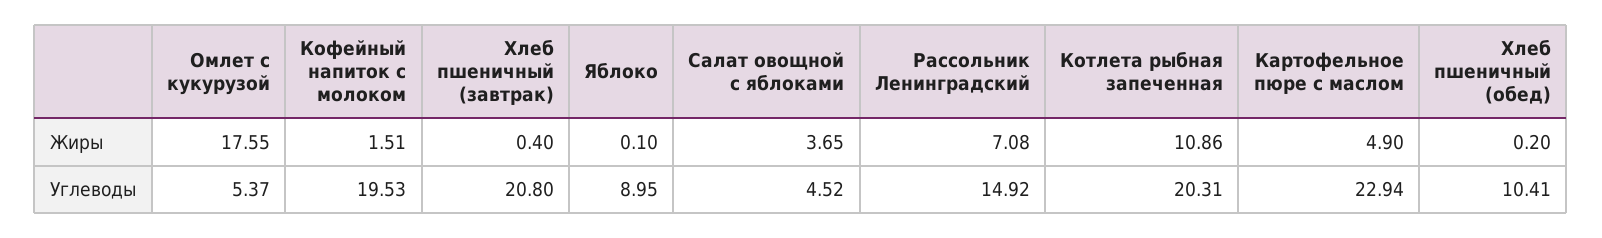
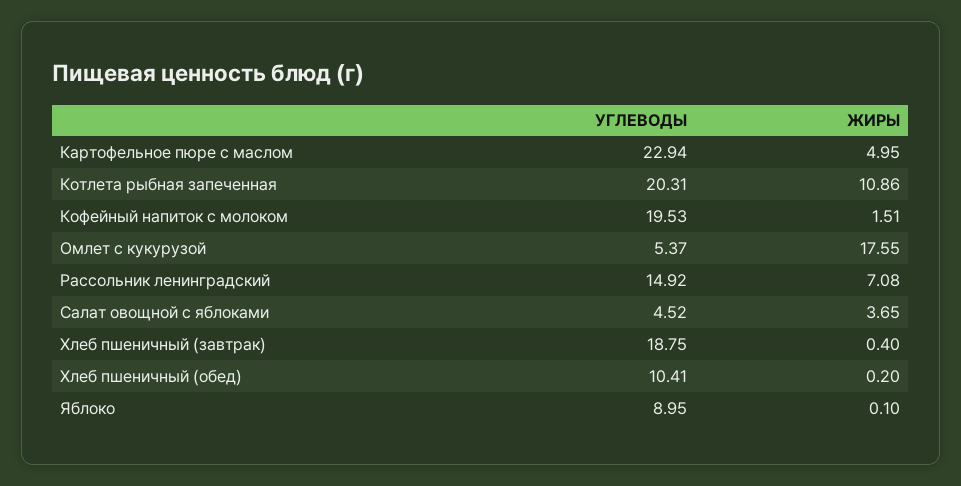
  {
    "Омлет с кукурузой": {
      "Жиры": 17.55,
      "Углеводы": 5.37
    },
    "Кофейный напиток с молоком": {
      "Жиры": 1.51,
      "Углеводы": 19.53
    },
    "Хлеб пшеничный (завтрак)": {
      "Жиры": 0.4,
-     "Углеводы": 20.8
+     "Углеводы": 18.75
    },
    "Яблоко": {
      "Жиры": 0.1,
      "Углеводы": 8.95
    },
    "Салат овощной с яблоками": {
      "Жиры": 3.65,
      "Углеводы": 4.52
    },
    "Рассольник Ленинградский": {
      "Жиры": 7.08,
      "Углеводы": 14.92
    },
    "Котлета рыбная запеченная": {
      "Жиры": 10.86,
      "Углеводы": 20.31
    },
    "Картофельное пюре с маслом": {
-     "Жиры": 4.9,
+     "Жиры": 4.95,
      "Углеводы": 22.94
    },
    "Хлеб пшеничный (обед)": {
      "Жиры": 0.2,
      "Углеводы": 10.41
    }
  }

